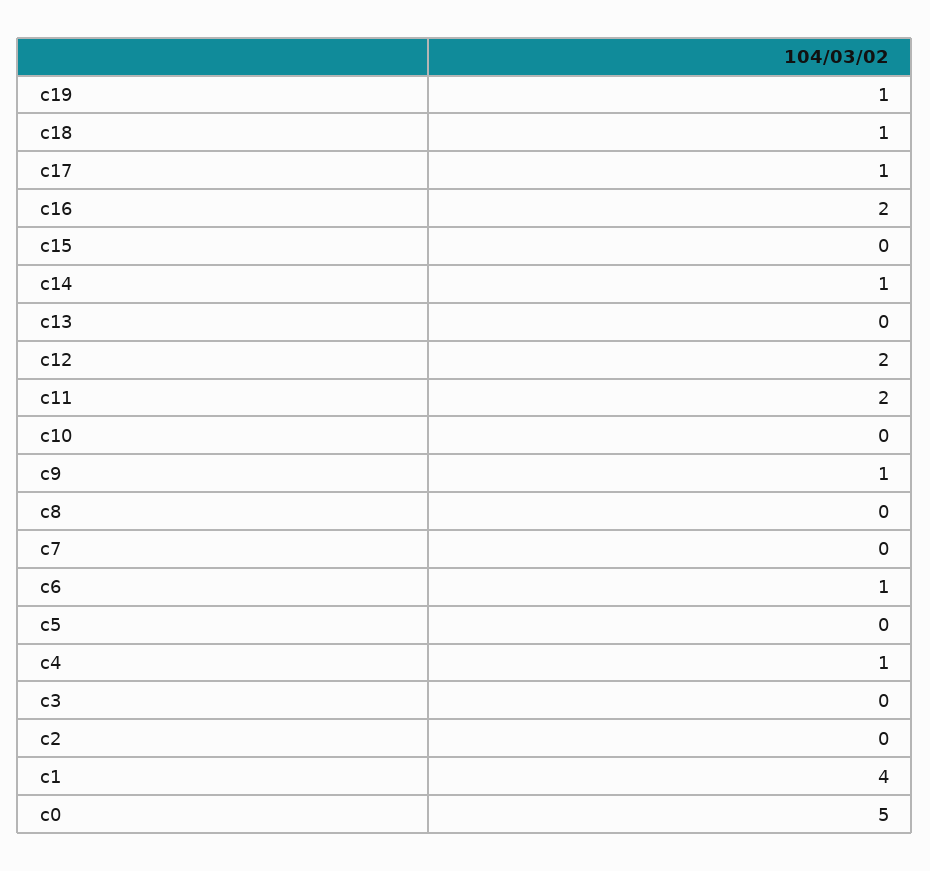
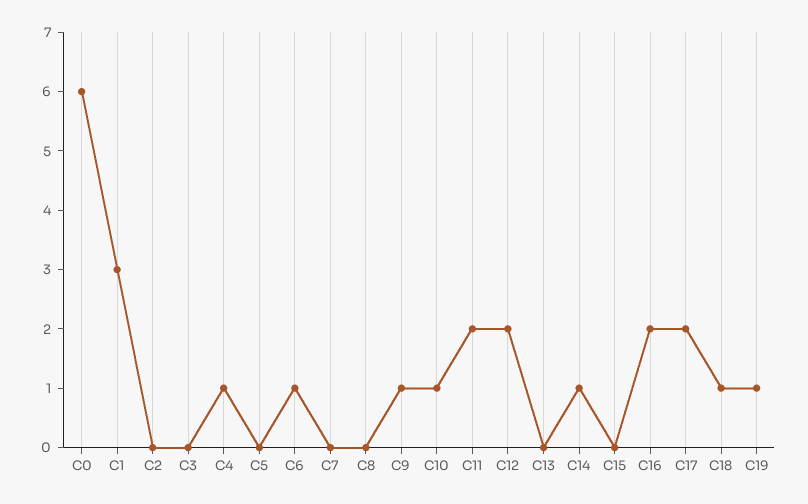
  {
    "c19": 1,
    "c18": 1,
-   "c17": 1,
+   "c17": 2,
    "c16": 2,
    "c15": 0,
    "c14": 1,
    "c13": 0,
    "c12": 2,
    "c11": 2,
-   "c10": 0,
+   "c10": 1,
    "c9": 1,
    "c8": 0,
    "c7": 0,
    "c6": 1,
    "c5": 0,
    "c4": 1,
    "c3": 0,
    "c2": 0,
-   "c1": 4,
+   "c1": 3,
-   "c0": 5
+   "c0": 6
  }

